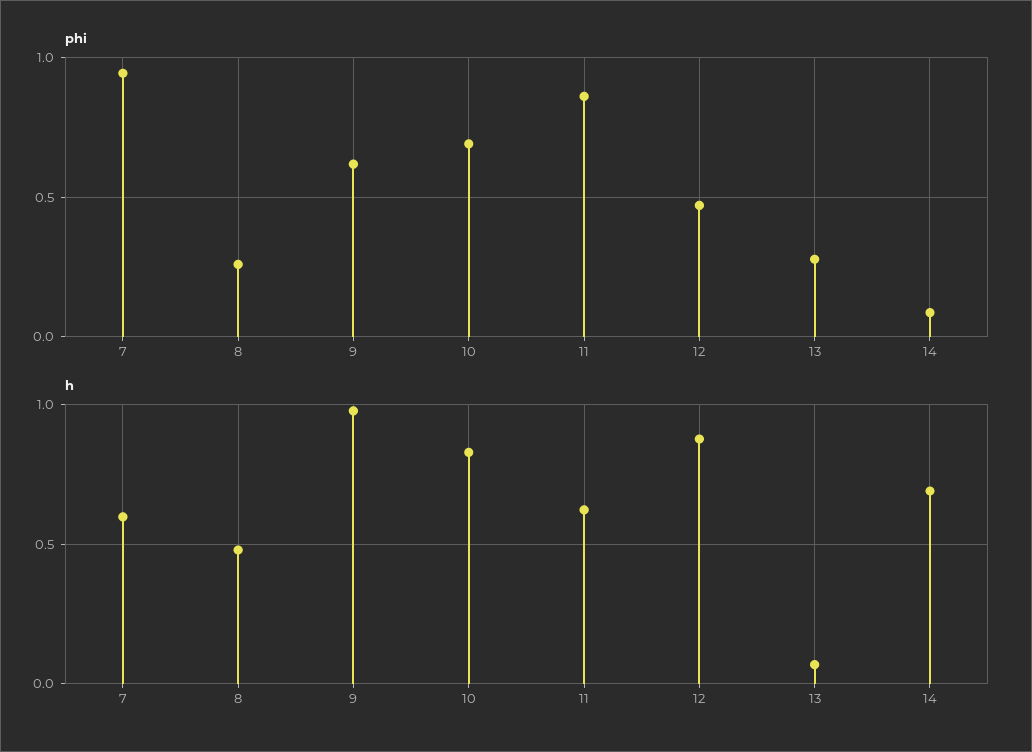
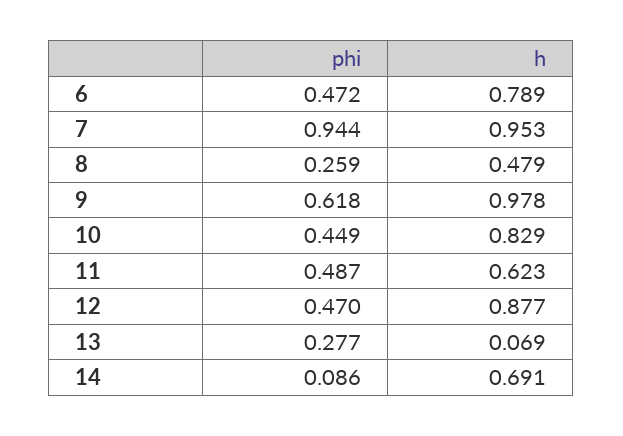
  {
    "phi": {
      "7": 0.944,
      "8": 0.259,
      "9": 0.618,
-     "10": 0.7,
+     "10": 0.449,
-     "11": 0.85,
+     "11": 0.487,
      "12": 0.47,
      "13": 0.277,
-     "14": 0.086
+     "14": 0.086,
+     "6": 0.472
    },
    "h": {
-     "7": 0.6,
+     "7": 0.953,
      "8": 0.479,
      "9": 0.978,
      "10": 0.829,
      "11": 0.623,
      "12": 0.877,
      "13": 0.069,
-     "14": 0.691
+     "14": 0.691,
+     "6": 0.789
    }
  }

